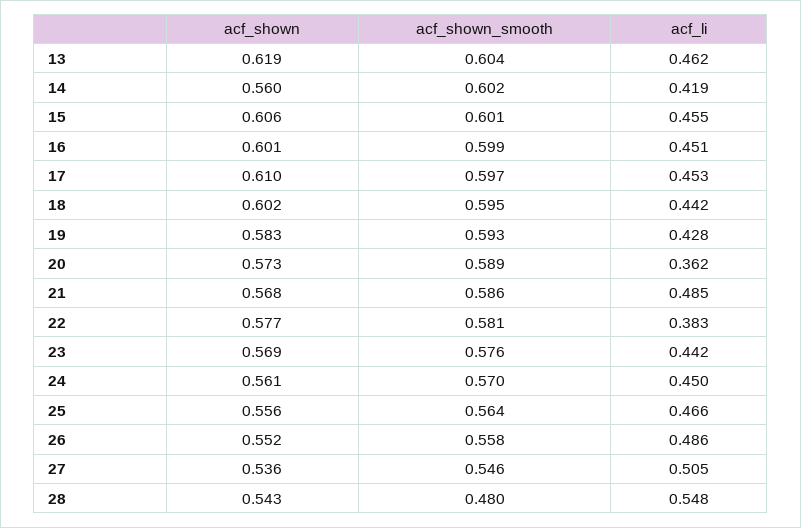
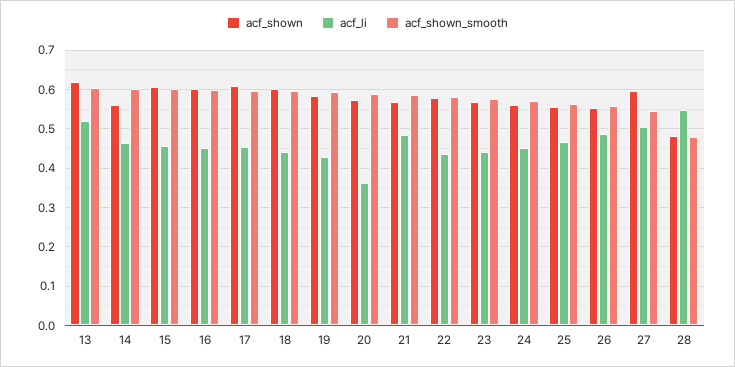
  {
    "acf_shown": {
      "13": 0.619,
      "14": 0.56,
      "15": 0.606,
      "16": 0.601,
      "17": 0.61,
      "18": 0.602,
      "19": 0.583,
      "20": 0.573,
      "21": 0.568,
      "22": 0.577,
      "23": 0.569,
      "24": 0.561,
      "25": 0.556,
      "26": 0.552,
-     "27": 0.536,
+     "27": 0.6,
-     "28": 0.543
+     "28": 0.48
    },
    "acf_shown_smooth": {
      "13": 0.604,
      "14": 0.602,
      "15": 0.601,
      "16": 0.599,
      "17": 0.597,
      "18": 0.595,
      "19": 0.593,
      "20": 0.589,
      "21": 0.586,
      "22": 0.581,
      "23": 0.576,
      "24": 0.57,
      "25": 0.564,
      "26": 0.558,
      "27": 0.546,
      "28": 0.48
    },
    "acf_li": {
-     "13": 0.462,
+     "13": 0.52,
-     "14": 0.419,
+     "14": 0.46,
      "15": 0.455,
      "16": 0.451,
      "17": 0.453,
      "18": 0.442,
      "19": 0.428,
      "20": 0.362,
      "21": 0.485,
-     "22": 0.383,
+     "22": 0.44,
      "23": 0.442,
      "24": 0.45,
      "25": 0.466,
      "26": 0.486,
      "27": 0.505,
      "28": 0.548
    }
  }

